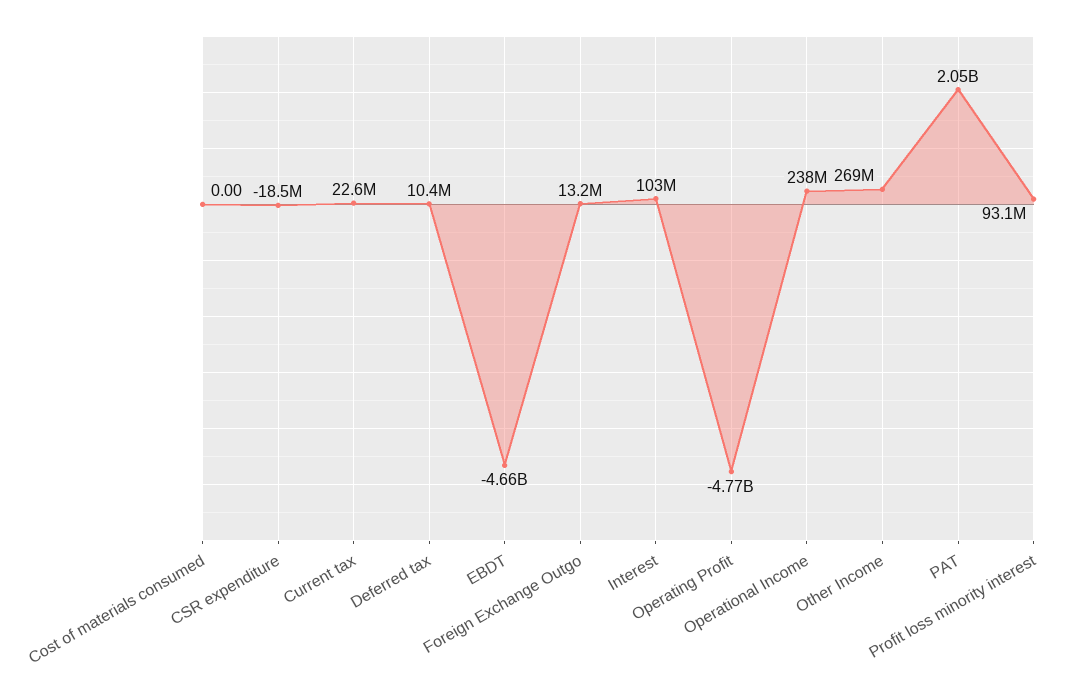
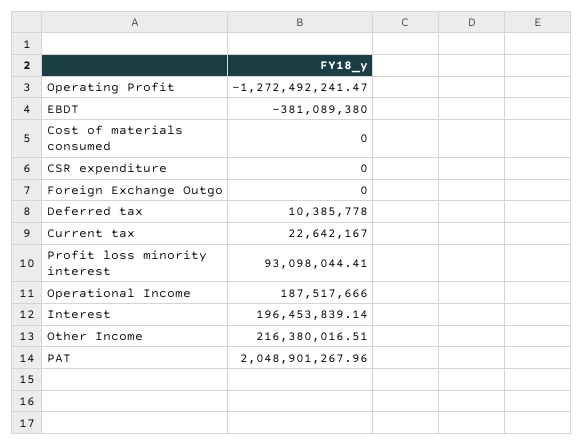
  {
    "Cost of materials consumed": 0,
-   "CSR expenditure": -18500000,
+   "CSR expenditure": 0,
    "Current tax": 22642167,
    "Deferred tax": 10385778,
-   "EBDT": -4660000000,
+   "EBDT": -381089380,
-   "Foreign Exchange Outgo": 13200000,
+   "Foreign Exchange Outgo": 0,
-   "Interest": 103000000,
+   "Interest": 196453839.14,
-   "Operating Profit": -4770000000,
+   "Operating Profit": -1272492241.47,
-   "Operational Income": 238000000,
+   "Operational Income": 187517666,
-   "Other Income": 269000000,
+   "Other Income": 216380016.51,
    "PAT": 2048901267.96,
    "Profit loss minority interest": 93098044.41
  }

